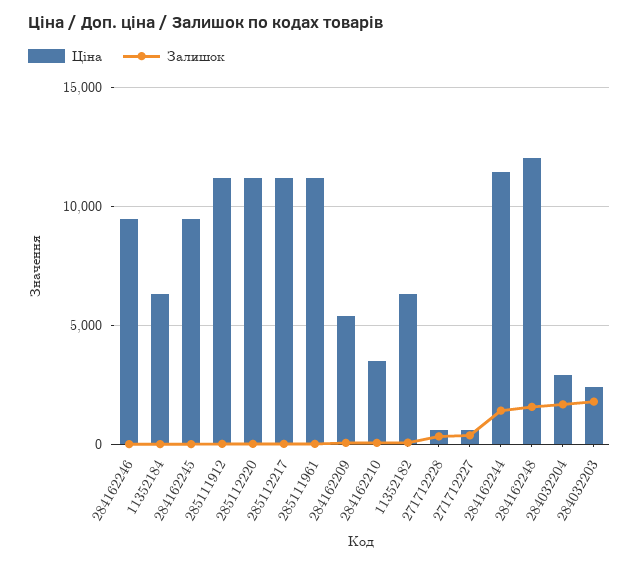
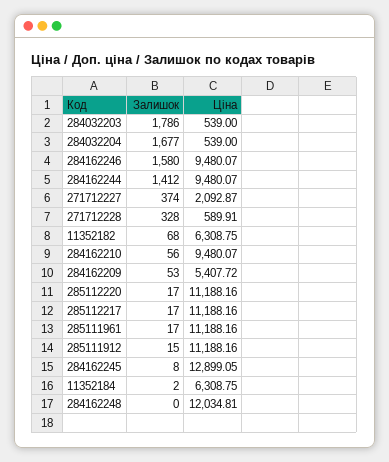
  {
    "Ціна": {
      "284162246": 9480.07,
      "11352184": 6308.75,
-     "284162245": 9500,
+     "284162245": 12899.05,
      "285111912": 11188.16,
      "285112220": 11188.16,
      "285112217": 11188.16,
      "285111961": 11188.16,
      "284162209": 5407.72,
-     "284162210": 3500,
+     "284162210": 9480.07,
      "11352182": 6308.75,
      "271712228": 589.91,
-     "271712227": 500,
+     "271712227": 2092.87,
-     "284162244": 11500,
+     "284162244": 9480.07,
      "284162248": 12034.81,
-     "284032204": 3000,
+     "284032204": 539,
-     "284032203": 2500
+     "284032203": 539
    },
    "Залишок": {
-     "284162246": 0,
+     "284162246": 1580,
      "11352184": 2,
      "284162245": 8,
      "285111912": 15,
      "285112220": 17,
      "285112217": 17,
      "285111961": 17,
      "284162209": 53,
      "284162210": 56,
      "11352182": 68,
      "271712228": 328,
      "271712227": 374,
      "284162244": 1412,
-     "284162248": 1500,
+     "284162248": 0,
      "284032204": 1677,
      "284032203": 1786
    }
  }

